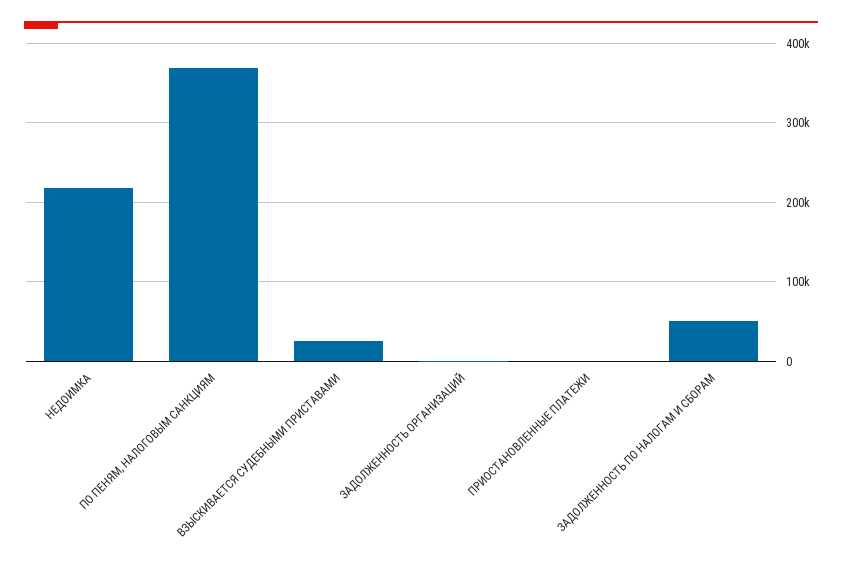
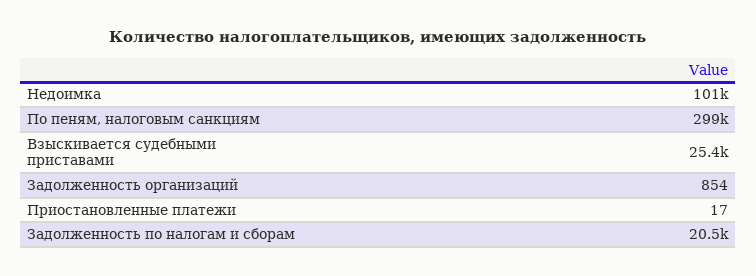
  {
-   "НЕДОИМКА": 220000,
+   "НЕДОИМКА": 101000,
-   "ПО ПЕНЯМ, НАЛОГОВЫМ САНКЦИЯМ": 370000,
+   "ПО ПЕНЯМ, НАЛОГОВЫМ САНКЦИЯМ": 299000,
    "ВЗЫСКИВАЕТСЯ СУДЕБНЫМИ ПРИСТАВАМИ": 25400,
    "ЗАДОЛЖЕННОСТЬ ОРГАНИЗАЦИЙ": 854,
    "ПРИОСТАНОВЛЕННЫЕ ПЛАТЕЖИ": 17,
-   "ЗАДОЛЖЕННОСТЬ ПО НАЛОГАМ И СБОРАМ": 50000
+   "ЗАДОЛЖЕННОСТЬ ПО НАЛОГАМ И СБОРАМ": 20500
  }

